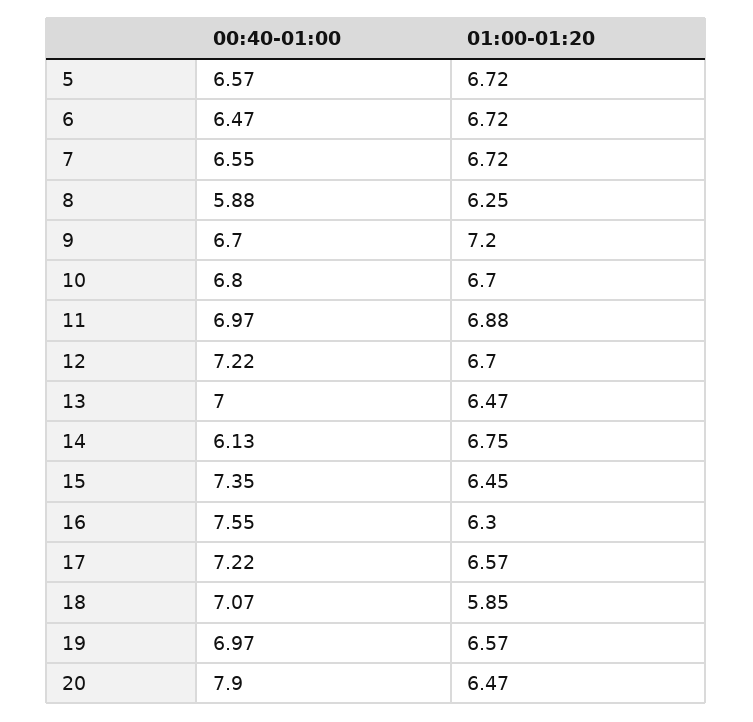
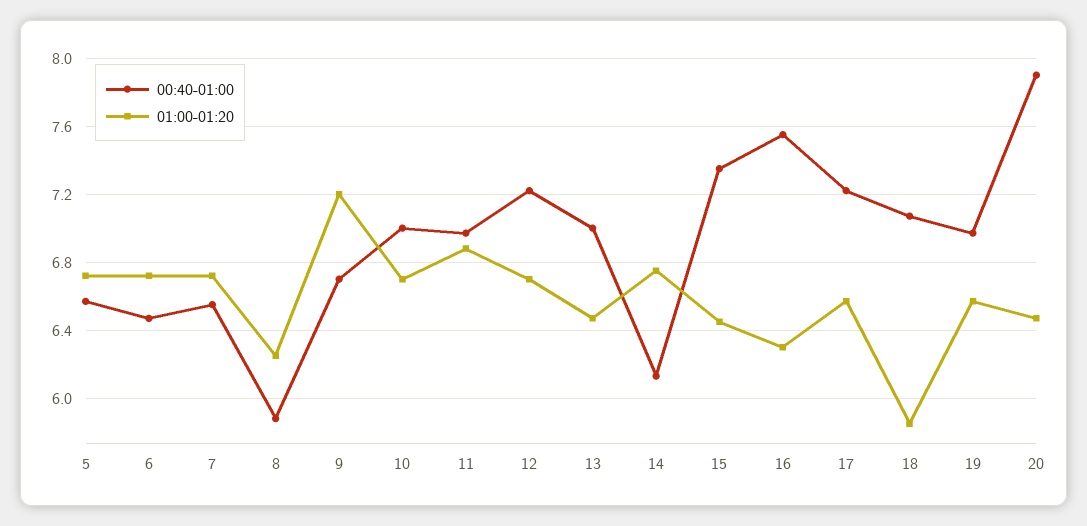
  {
    "00:40-01:00": {
      "5": 6.57,
      "6": 6.47,
      "7": 6.55,
      "8": 5.88,
      "9": 6.7,
-     "10": 6.8,
+     "10": 7,
      "11": 6.97,
      "12": 7.22,
      "13": 7,
      "14": 6.13,
      "15": 7.35,
      "16": 7.55,
      "17": 7.22,
      "18": 7.07,
      "19": 6.97,
      "20": 7.9
    },
    "01:00-01:20": {
      "5": 6.72,
      "6": 6.72,
      "7": 6.72,
      "8": 6.25,
      "9": 7.2,
      "10": 6.7,
      "11": 6.88,
      "12": 6.7,
      "13": 6.47,
      "14": 6.75,
      "15": 6.45,
      "16": 6.3,
      "17": 6.57,
      "18": 5.85,
      "19": 6.57,
      "20": 6.47
    }
  }

